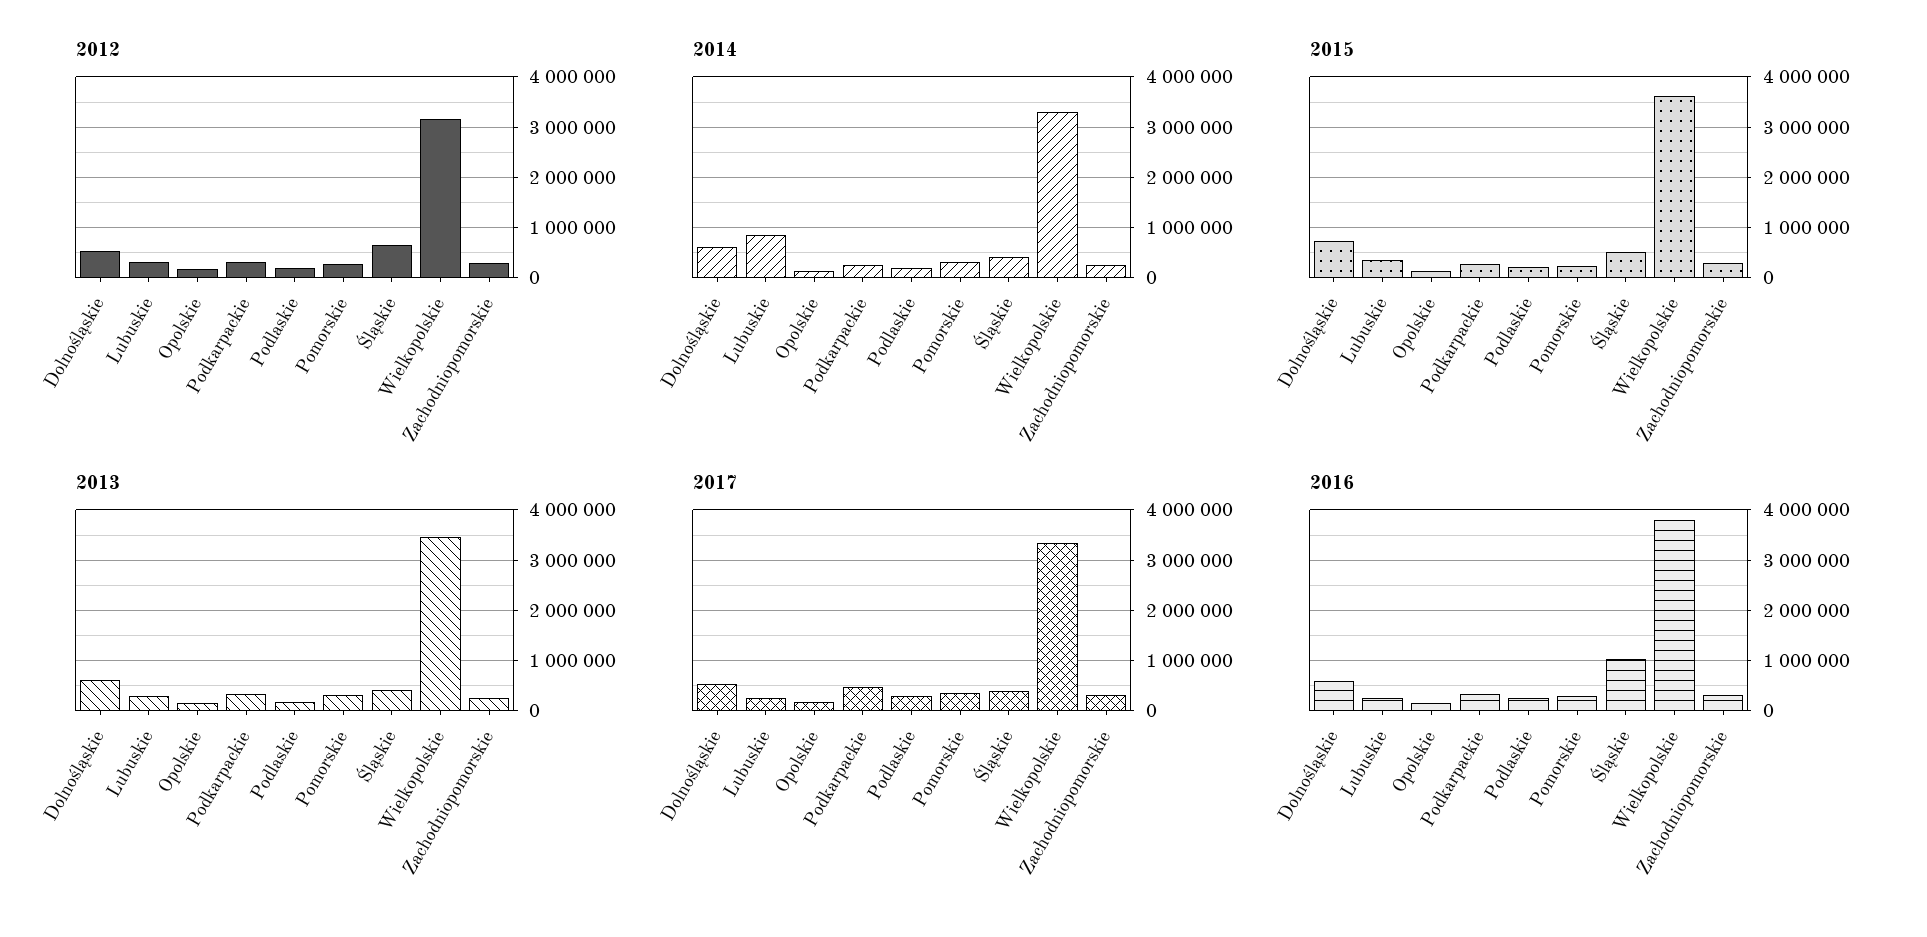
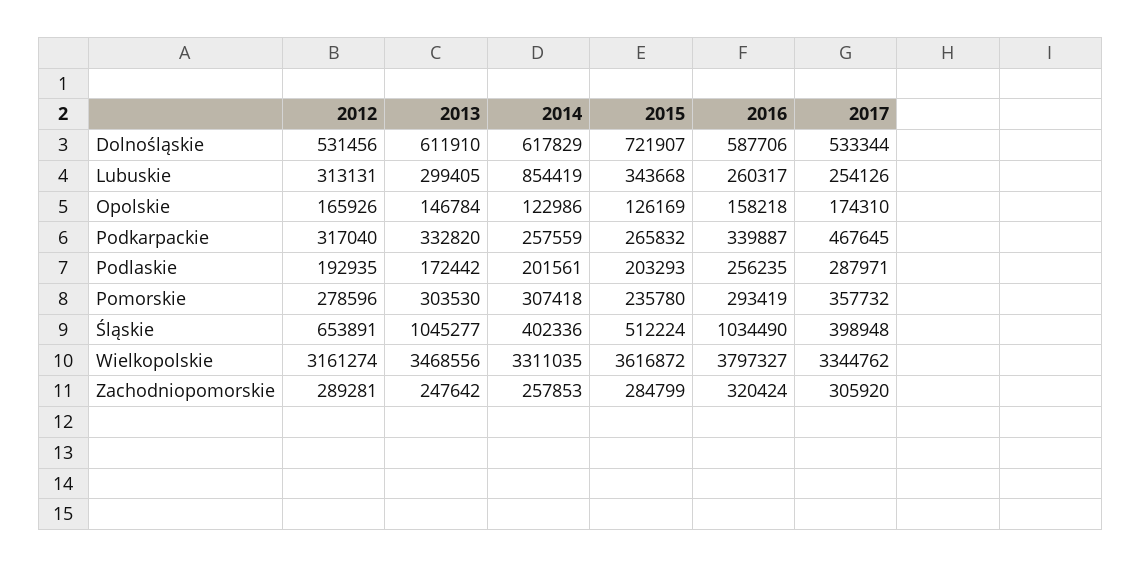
  {
    "2012": {
      "Dolnośląskie": 531456,
      "Lubuskie": 313131,
      "Opolskie": 165926,
      "Podkarpackie": 317040,
      "Podlaskie": 192935,
      "Pomorskie": 278596,
      "Śląskie": 653891,
      "Wielkopolskie": 3161274,
      "Zachodniopomorskie": 289281
    },
    "2014": {
      "Dolnośląskie": 617829,
      "Lubuskie": 854419,
      "Opolskie": 122986,
      "Podkarpackie": 257559,
      "Podlaskie": 201561,
      "Pomorskie": 307418,
      "Śląskie": 402336,
      "Wielkopolskie": 3311035,
      "Zachodniopomorskie": 257853
    },
    "2015": {
      "Dolnośląskie": 721907,
      "Lubuskie": 343668,
      "Opolskie": 126169,
      "Podkarpackie": 265832,
      "Podlaskie": 203293,
      "Pomorskie": 235780,
      "Śląskie": 512224,
      "Wielkopolskie": 3616872,
      "Zachodniopomorskie": 284799
    },
    "2013": {
      "Dolnośląskie": 611910,
      "Lubuskie": 299405,
      "Opolskie": 146784,
      "Podkarpackie": 332820,
      "Podlaskie": 172442,
      "Pomorskie": 303530,
-     "Śląskie": 400000,
+     "Śląskie": 1045277,
      "Wielkopolskie": 3468556,
      "Zachodniopomorskie": 247642
    },
    "2017": {
      "Dolnośląskie": 533344,
      "Lubuskie": 254126,
      "Opolskie": 174310,
      "Podkarpackie": 467645,
      "Podlaskie": 287971,
      "Pomorskie": 357732,
      "Śląskie": 398948,
      "Wielkopolskie": 3344762,
      "Zachodniopomorskie": 305920
    },
    "2016": {
      "Dolnośląskie": 587706,
      "Lubuskie": 260317,
      "Opolskie": 158218,
      "Podkarpackie": 339887,
      "Podlaskie": 256235,
      "Pomorskie": 293419,
      "Śląskie": 1034490,
      "Wielkopolskie": 3797327,
      "Zachodniopomorskie": 320424
    }
  }

